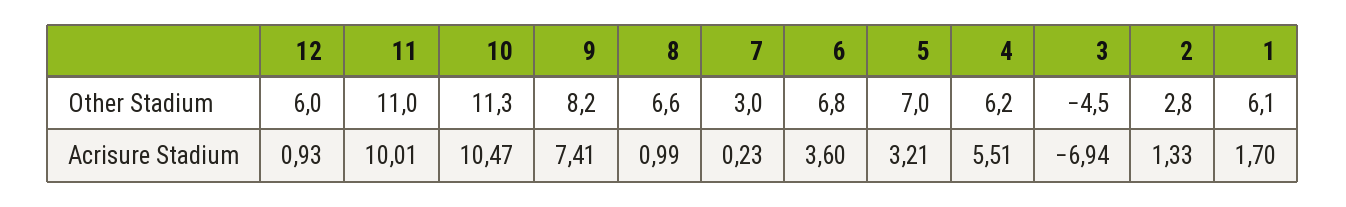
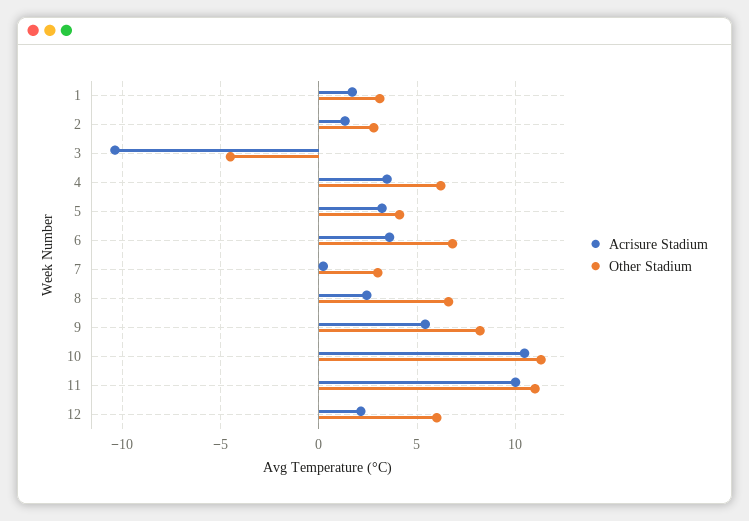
  {
    "Other Stadium": {
      "12": 6,
      "11": 11,
      "10": 11.3,
      "9": 8.2,
      "8": 6.6,
      "7": 3,
      "6": 6.8,
-     "5": 7,
+     "5": 4,
      "4": 6.2,
      "3": -4.5,
      "2": 2.8,
-     "1": 6.1
+     "1": 3
    },
    "Acrisure Stadium": {
-     "12": 0.93,
+     "12": 2,
      "11": 10.01,
      "10": 10.47,
-     "9": 7.41,
+     "9": 5.5,
-     "8": 0.99,
+     "8": 2.5,
      "7": 0.23,
      "6": 3.6,
      "5": 3.21,
-     "4": 5.51,
+     "4": 3.5,
-     "3": -6.94,
+     "3": -10.5,
      "2": 1.33,
      "1": 1.7
    }
  }

